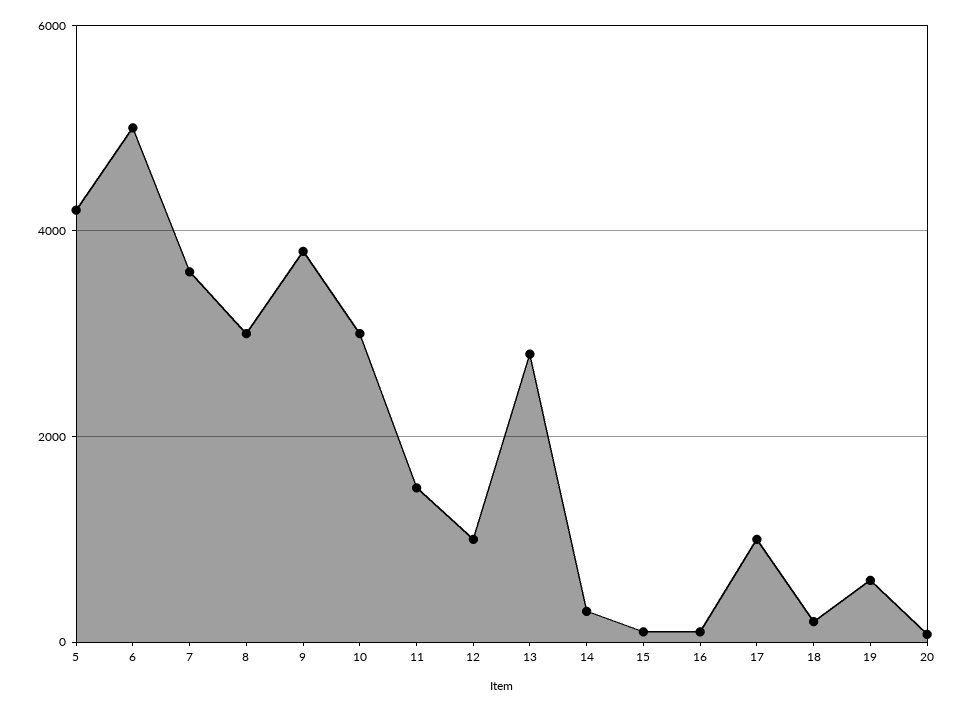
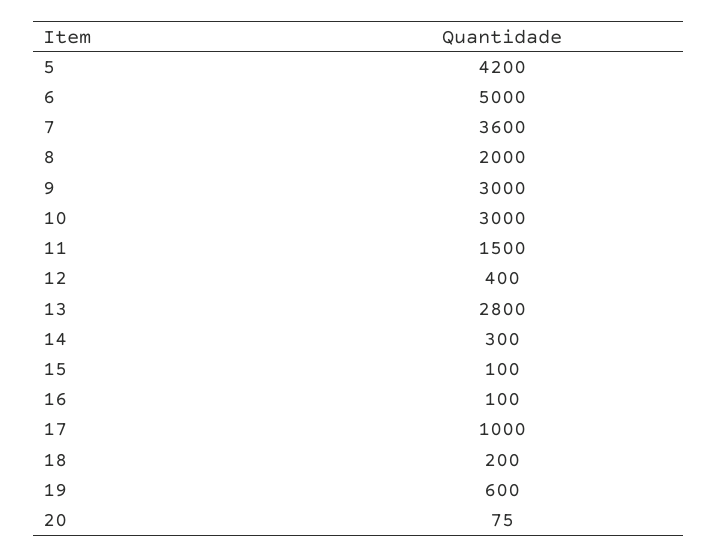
  {
    "5": 4200,
    "6": 5000,
    "7": 3600,
-   "8": 3000,
+   "8": 2000,
-   "9": 3800,
+   "9": 3000,
    "10": 3000,
    "11": 1500,
-   "12": 1000,
+   "12": 400,
    "13": 2800,
    "14": 300,
    "15": 100,
    "16": 100,
    "17": 1000,
    "18": 200,
    "19": 600,
    "20": 75
  }

